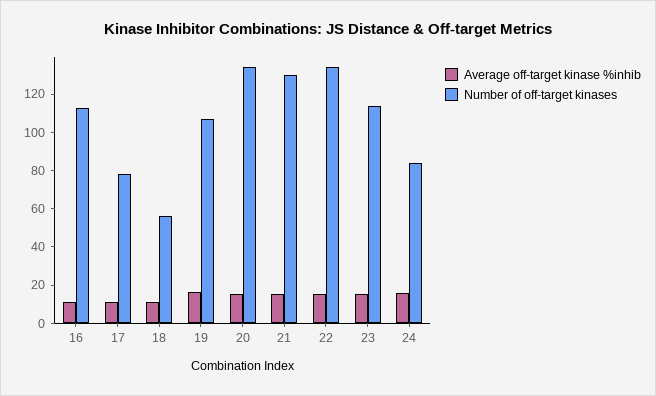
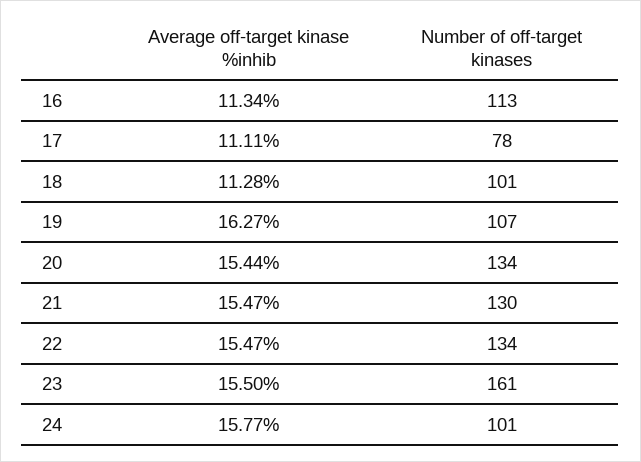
  {
    "Average off-target kinase %inhib": {
      "16": 11.34,
      "17": 11.11,
      "18": 11.28,
      "19": 16.27,
      "20": 15.44,
      "21": 15.47,
      "22": 15.47,
      "23": 15.5,
      "24": 15.77
    },
    "Number of off-target kinases": {
      "16": 113,
      "17": 78,
-     "18": 55,
+     "18": 101,
      "19": 107,
      "20": 134,
      "21": 130,
      "22": 134,
-     "23": 115,
+     "23": 161,
-     "24": 85
+     "24": 101
    }
  }

